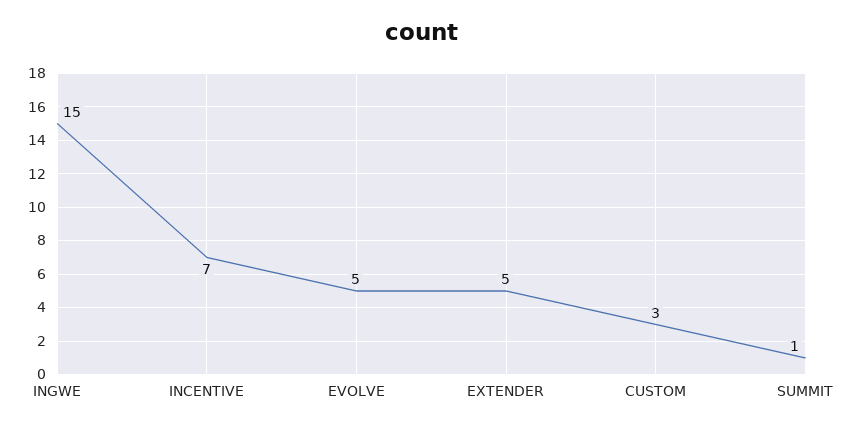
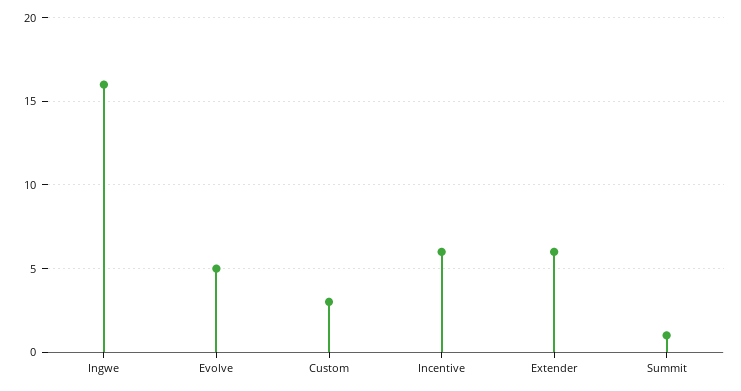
  {
-   "INGWE": 15,
+   "INGWE": 16,
-   "INCENTIVE": 7,
+   "INCENTIVE": 6,
    "EVOLVE": 5,
-   "EXTENDER": 5,
+   "EXTENDER": 6,
    "CUSTOM": 3,
    "SUMMIT": 1
  }

